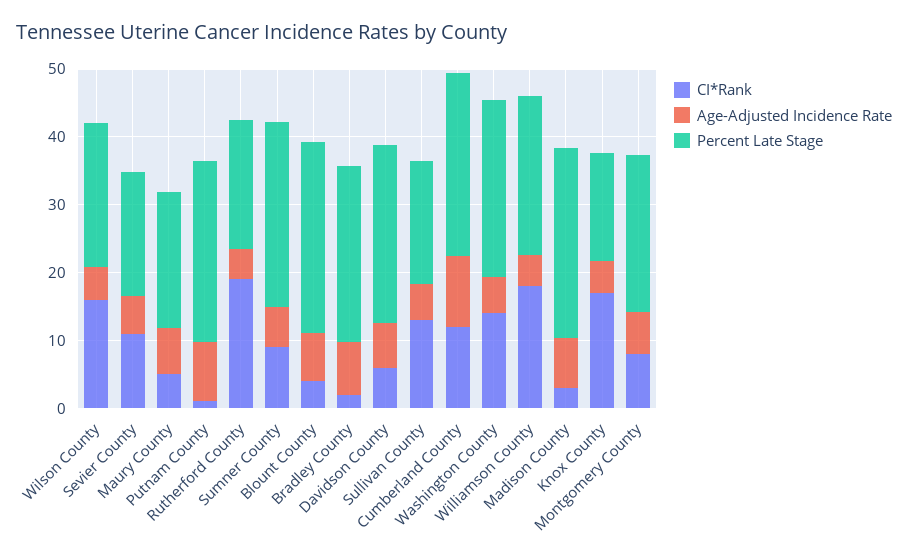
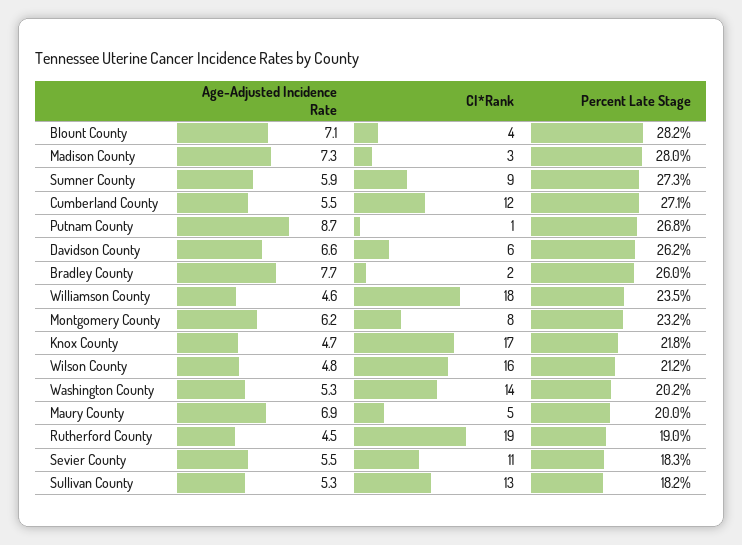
  {
    "CI*Rank": {
      "Wilson County": 16,
      "Sevier County": 11,
      "Maury County": 5,
      "Putnam County": 1,
      "Rutherford County": 19,
      "Sumner County": 9,
      "Blount County": 4,
      "Bradley County": 2,
      "Davidson County": 6,
      "Sullivan County": 13,
      "Cumberland County": 12,
      "Washington County": 14,
      "Williamson County": 18,
      "Madison County": 3,
      "Knox County": 17,
      "Montgomery County": 8
    },
    "Age-Adjusted Incidence Rate": {
      "Wilson County": 4.8,
      "Sevier County": 5.5,
      "Maury County": 6.9,
      "Putnam County": 8.7,
      "Rutherford County": 4.5,
      "Sumner County": 5.9,
      "Blount County": 7.1,
      "Bradley County": 7.7,
      "Davidson County": 6.6,
      "Sullivan County": 5.3,
-     "Cumberland County": 10,
+     "Cumberland County": 5.5,
      "Washington County": 5.3,
      "Williamson County": 4.6,
      "Madison County": 7.3,
      "Knox County": 4.7,
      "Montgomery County": 6.2
    },
    "Percent Late Stage": {
      "Wilson County": 21.2,
      "Sevier County": 18.3,
      "Maury County": 20,
      "Putnam County": 26.8,
      "Rutherford County": 19,
      "Sumner County": 27.3,
      "Blount County": 28.2,
      "Bradley County": 26,
      "Davidson County": 26.2,
      "Sullivan County": 18.2,
      "Cumberland County": 27.1,
-     "Washington County": 26,
+     "Washington County": 20.2,
      "Williamson County": 23.5,
      "Madison County": 28,
-     "Knox County": 16,
+     "Knox County": 21.8,
      "Montgomery County": 23.2
    }
  }

